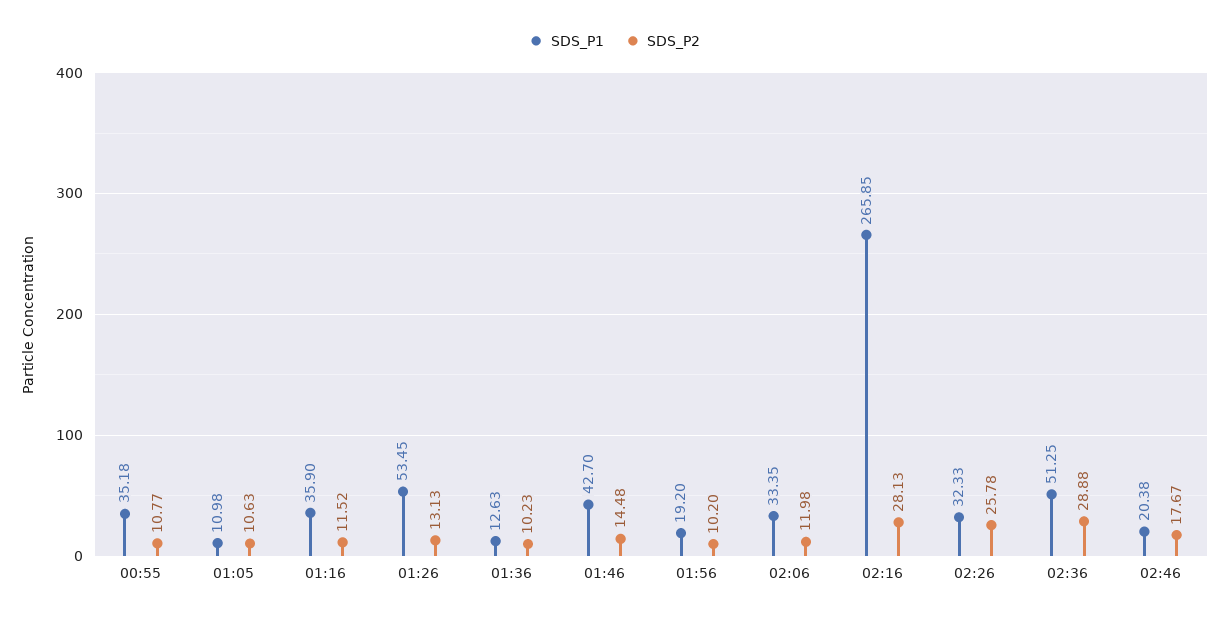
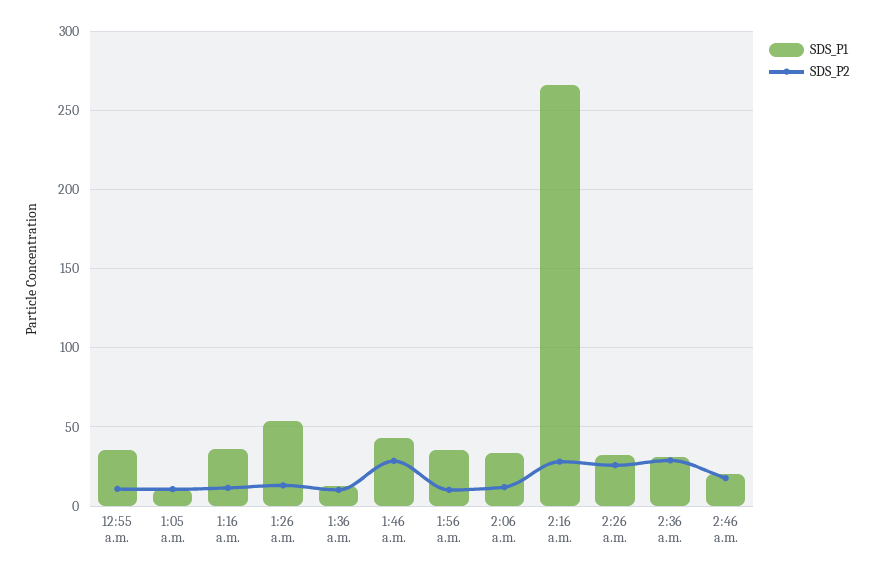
  {
    "SDS_P1": {
      "00:55": 35.18,
      "01:05": 10.98,
      "01:16": 35.9,
      "01:26": 53.45,
      "01:36": 12.63,
      "01:46": 42.7,
-     "01:56": 19.2,
+     "01:56": 35,
      "02:06": 33.35,
      "02:16": 265.85,
      "02:26": 32.33,
-     "02:36": 51.25,
+     "02:36": 30,
      "02:46": 20.38
    },
    "SDS_P2": {
      "00:55": 10.77,
      "01:05": 10.63,
      "01:16": 11.52,
      "01:26": 13.13,
      "01:36": 10.23,
-     "01:46": 14.48,
+     "01:46": 30,
      "01:56": 10.2,
      "02:06": 11.98,
      "02:16": 28.13,
      "02:26": 25.78,
      "02:36": 28.88,
      "02:46": 17.67
    }
  }

